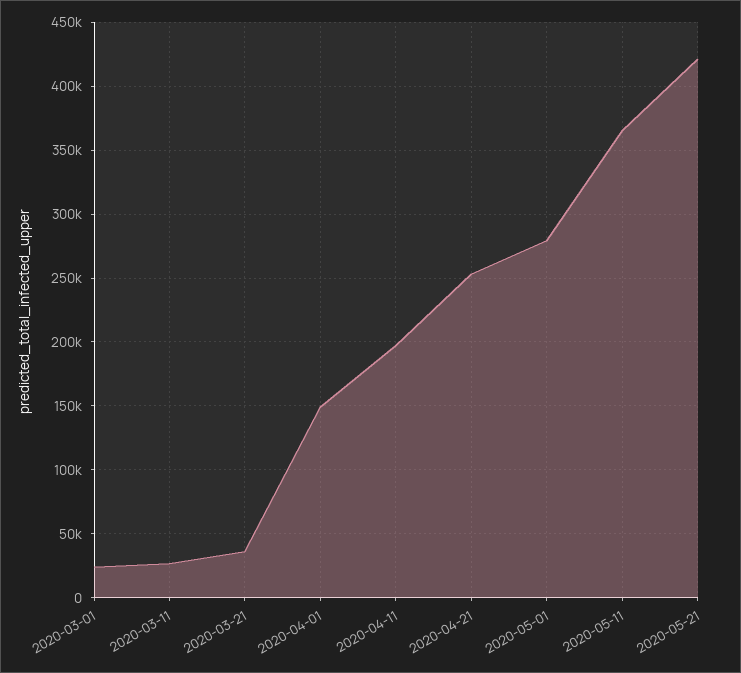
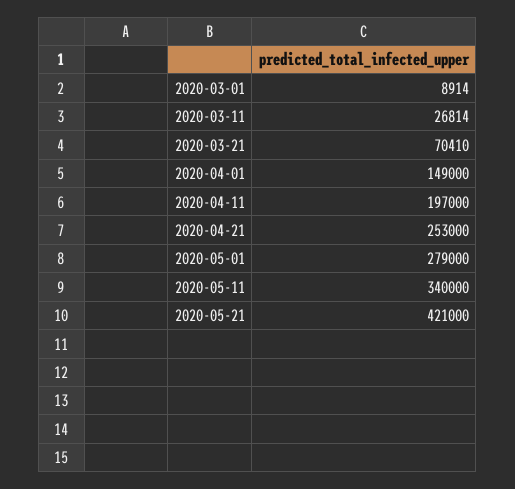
  {
-   "2020-03-01": 25000,
+   "2020-03-01": 8914,
    "2020-03-11": 26814,
-   "2020-03-21": 35000,
+   "2020-03-21": 70410,
    "2020-04-01": 149000,
    "2020-04-11": 197000,
    "2020-04-21": 253000,
    "2020-05-01": 279000,
-   "2020-05-11": 365000,
+   "2020-05-11": 340000,
    "2020-05-21": 421000
  }

